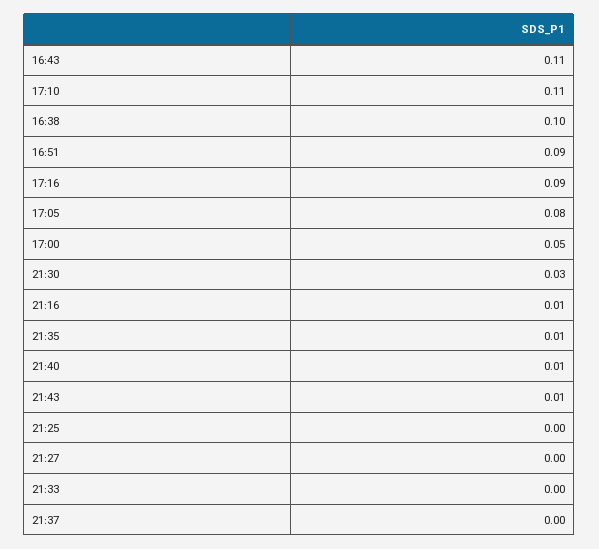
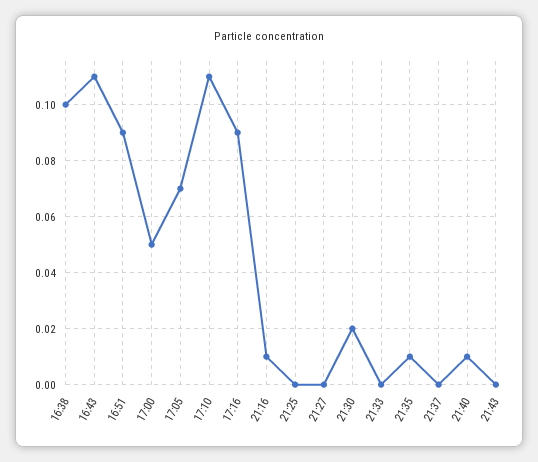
  {
    "16:43": 0.11,
    "17:10": 0.11,
    "16:38": 0.1,
    "16:51": 0.09,
    "17:16": 0.09,
-   "17:05": 0.08,
+   "17:05": 0.07,
    "17:00": 0.05,
-   "21:30": 0.03,
+   "21:30": 0.02,
    "21:16": 0.01,
    "21:35": 0.01,
    "21:40": 0.01,
-   "21:43": 0.01,
+   "21:43": 0,
    "21:25": 0,
    "21:27": 0,
    "21:33": 0,
    "21:37": 0
  }

